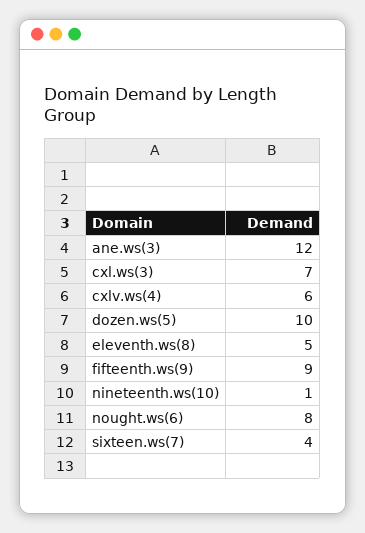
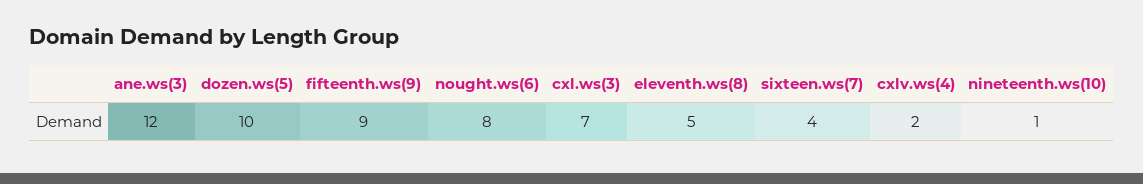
  {
    "ane.ws(3)": 12,
    "cxl.ws(3)": 7,
-   "cxlv.ws(4)": 6,
+   "cxlv.ws(4)": 2,
    "dozen.ws(5)": 10,
    "eleventh.ws(8)": 5,
    "fifteenth.ws(9)": 9,
    "nineteenth.ws(10)": 1,
    "nought.ws(6)": 8,
    "sixteen.ws(7)": 4
  }

